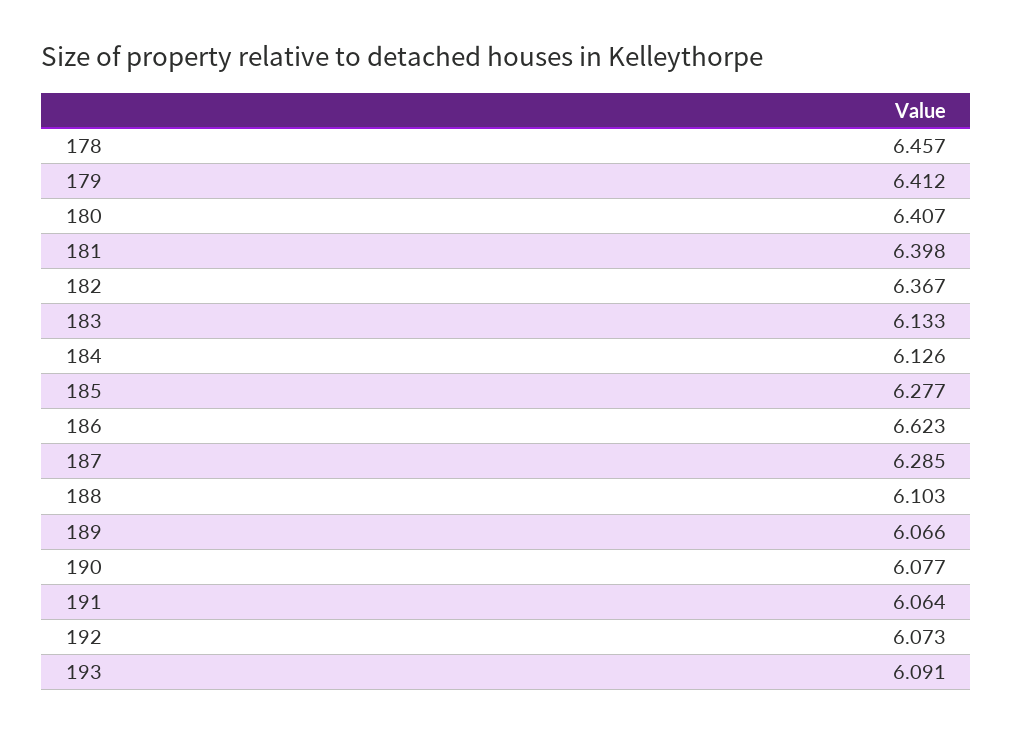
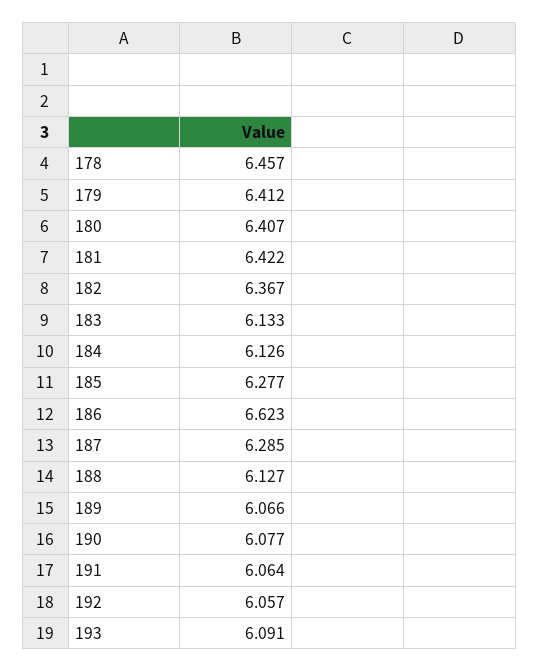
  {
    "178": 6.457,
    "179": 6.412,
    "180": 6.407,
-   "181": 6.398,
+   "181": 6.422,
    "182": 6.367,
    "183": 6.133,
    "184": 6.126,
    "185": 6.277,
    "186": 6.623,
    "187": 6.285,
-   "188": 6.103,
+   "188": 6.127,
    "189": 6.066,
    "190": 6.077,
    "191": 6.064,
-   "192": 6.073,
+   "192": 6.057,
    "193": 6.091
  }

